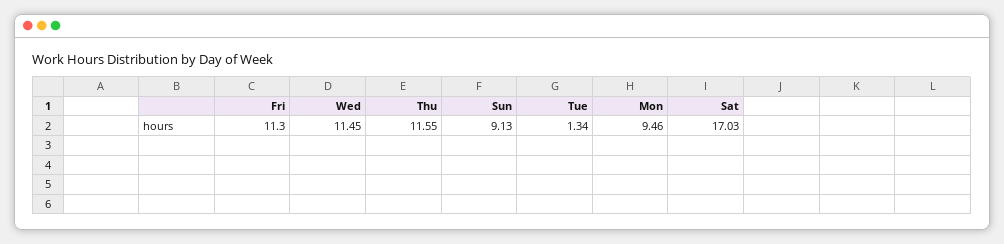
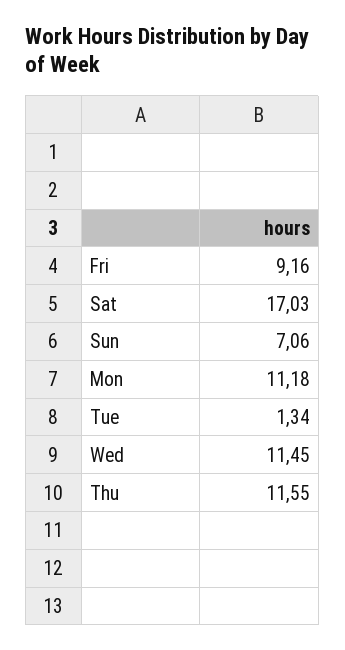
  {
-   "Fri": 11.3,
+   "Fri": 9.16,
    "Wed": 11.45,
    "Thu": 11.55,
-   "Sun": 9.13,
+   "Sun": 7.06,
    "Tue": 1.34,
-   "Mon": 9.46,
+   "Mon": 11.18,
    "Sat": 17.03
  }

